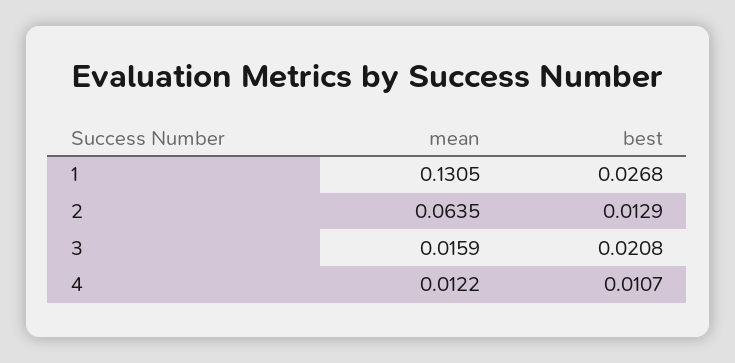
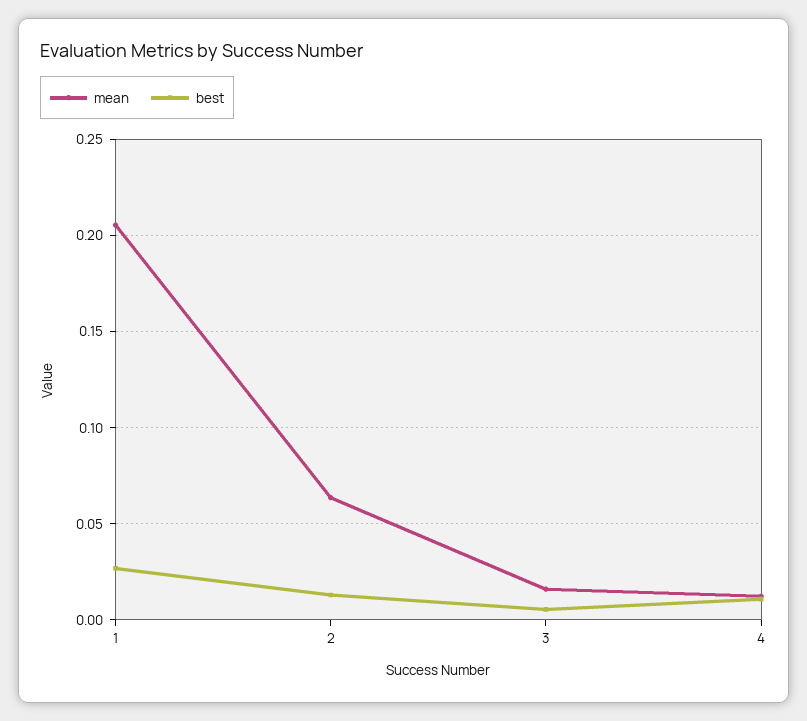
  {
    "mean": {
-     "1": 0.1305,
+     "1": 0.205,
      "2": 0.0635,
      "3": 0.0159,
      "4": 0.0122
    },
    "best": {
      "1": 0.0268,
      "2": 0.0129,
-     "3": 0.0208,
+     "3": 0.005,
      "4": 0.0107
    }
  }

